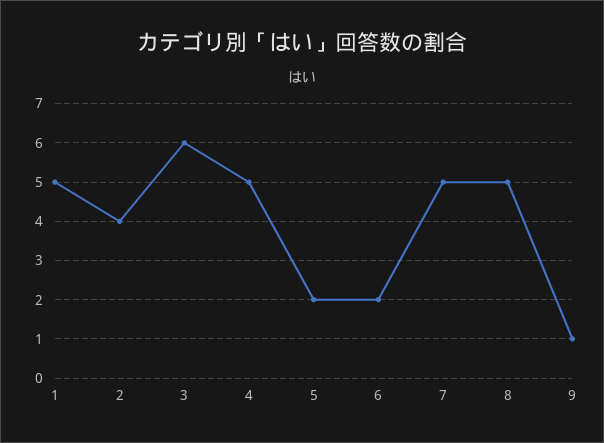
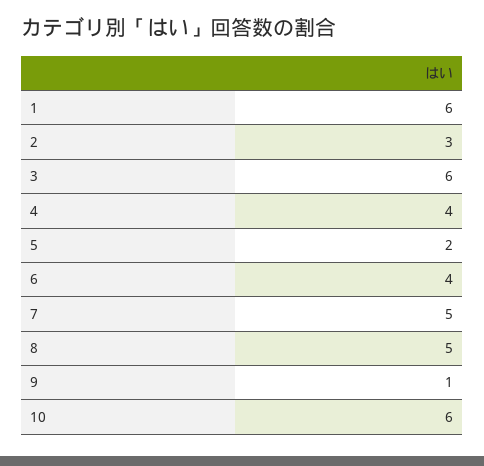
  {
-   "1": 5,
+   "1": 6,
-   "2": 4,
+   "2": 3,
    "3": 6,
-   "4": 5,
+   "4": 4,
    "5": 2,
-   "6": 2,
+   "6": 4,
    "7": 5,
    "8": 5,
-   "9": 1
+   "9": 1,
+   "10": 6
  }

